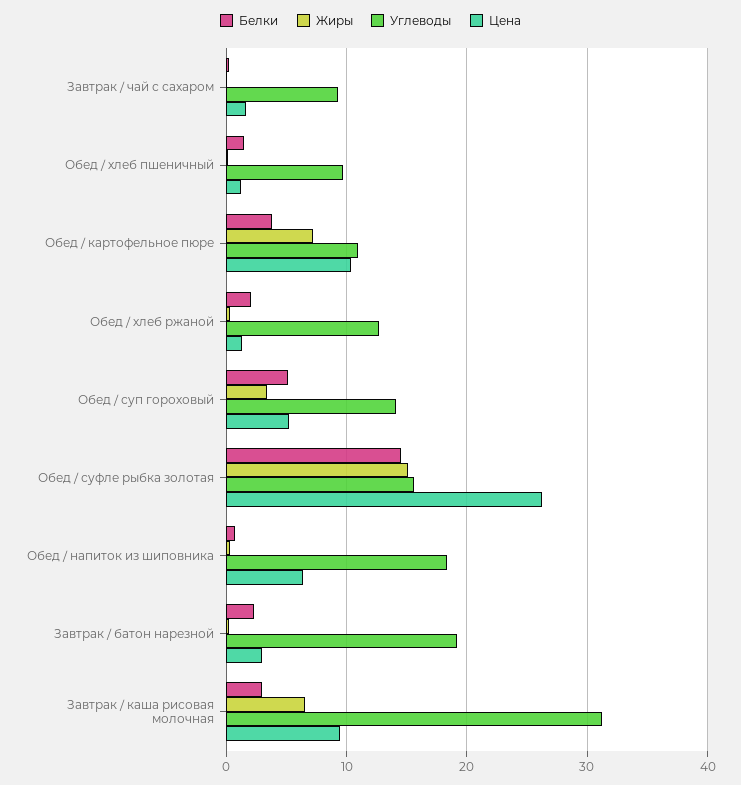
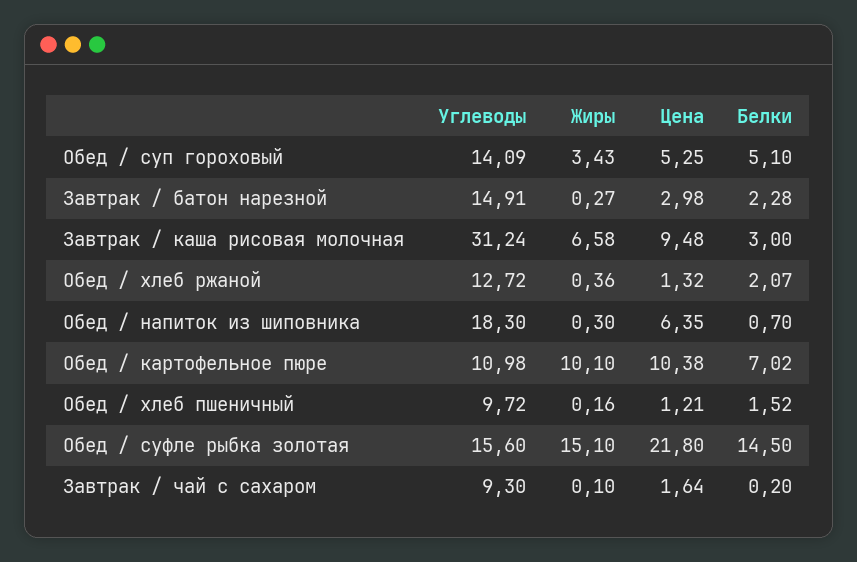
  {
    "Белки": {
      "Завтрак / чай с сахаром": 0.2,
      "Обед / хлеб пшеничный": 1.52,
-     "Обед / картофельное пюре": 4,
+     "Обед / картофельное пюре": 7.02,
      "Обед / хлеб ржаной": 2.07,
      "Обед / суп гороховый": 5.1,
      "Обед / суфле рыбка золотая": 14.5,
      "Обед / напиток из шиповника": 0.7,
      "Завтрак / батон нарезной": 2.28,
      "Завтрак / каша рисовая молочная": 3
    },
    "Жиры": {
      "Завтрак / чай с сахаром": 0.1,
      "Обед / хлеб пшеничный": 0.16,
-     "Обед / картофельное пюре": 7,
+     "Обед / картофельное пюре": 10.1,
      "Обед / хлеб ржаной": 0.36,
      "Обед / суп гороховый": 3.43,
      "Обед / суфле рыбка золотая": 15.1,
      "Обед / напиток из шиповника": 0.3,
      "Завтрак / батон нарезной": 0.27,
      "Завтрак / каша рисовая молочная": 6.58
    },
    "Углеводы": {
      "Завтрак / чай с сахаром": 9.3,
      "Обед / хлеб пшеничный": 9.72,
      "Обед / картофельное пюре": 10.98,
      "Обед / хлеб ржаной": 12.72,
      "Обед / суп гороховый": 14.09,
      "Обед / суфле рыбка золотая": 15.6,
      "Обед / напиток из шиповника": 18.3,
-     "Завтрак / батон нарезной": 19,
+     "Завтрак / батон нарезной": 14.91,
      "Завтрак / каша рисовая молочная": 31.24
    },
    "Цена": {
      "Завтрак / чай с сахаром": 1.64,
      "Обед / хлеб пшеничный": 1.21,
      "Обед / картофельное пюре": 10.38,
      "Обед / хлеб ржаной": 1.32,
      "Обед / суп гороховый": 5.25,
-     "Обед / суфле рыбка золотая": 26,
+     "Обед / суфле рыбка золотая": 21.8,
      "Обед / напиток из шиповника": 6.35,
      "Завтрак / батон нарезной": 2.98,
      "Завтрак / каша рисовая молочная": 9.48
    }
  }

